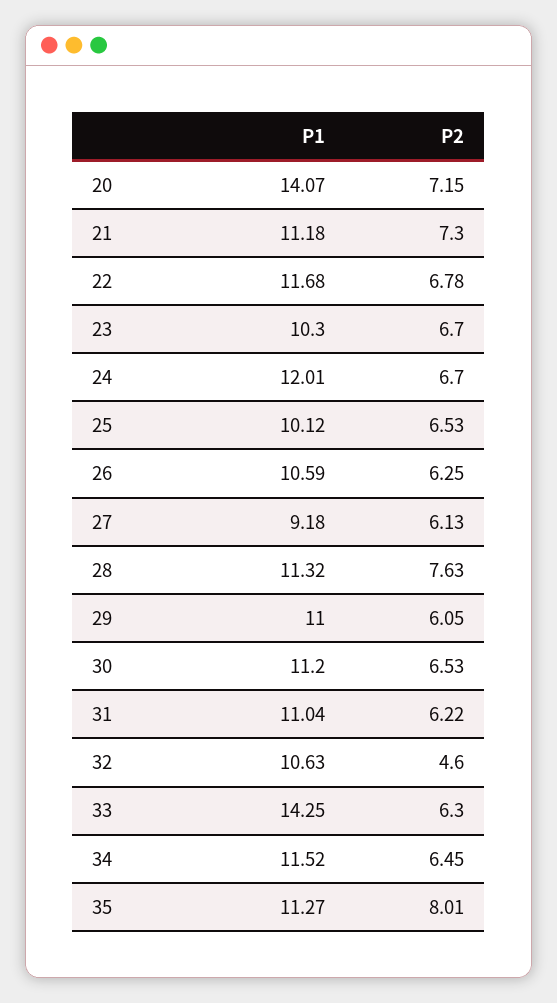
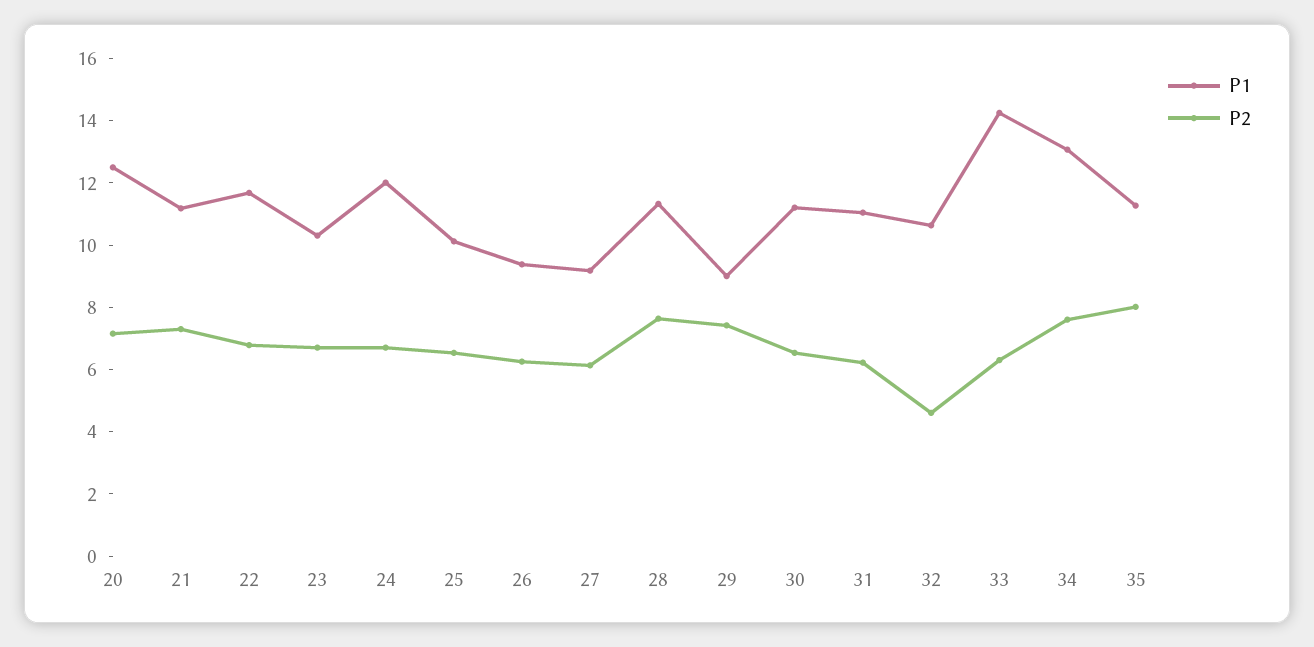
  {
    "P1": {
-     "20": 14.07,
+     "20": 12.5,
      "21": 11.18,
      "22": 11.68,
      "23": 10.3,
      "24": 12.01,
      "25": 10.12,
-     "26": 10.59,
+     "26": 9.5,
      "27": 9.18,
      "28": 11.32,
-     "29": 11,
+     "29": 9,
      "30": 11.2,
      "31": 11.04,
      "32": 10.63,
      "33": 14.25,
-     "34": 11.52,
+     "34": 13,
      "35": 11.27
    },
    "P2": {
      "20": 7.15,
      "21": 7.3,
      "22": 6.78,
      "23": 6.7,
      "24": 6.7,
      "25": 6.53,
      "26": 6.25,
      "27": 6.13,
      "28": 7.63,
-     "29": 6.05,
+     "29": 7.5,
      "30": 6.53,
      "31": 6.22,
      "32": 4.6,
      "33": 6.3,
-     "34": 6.45,
+     "34": 7.5,
      "35": 8.01
    }
  }

